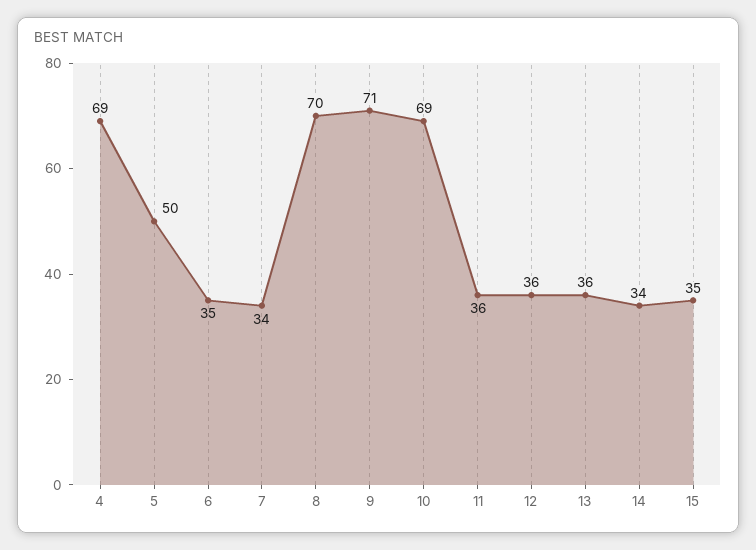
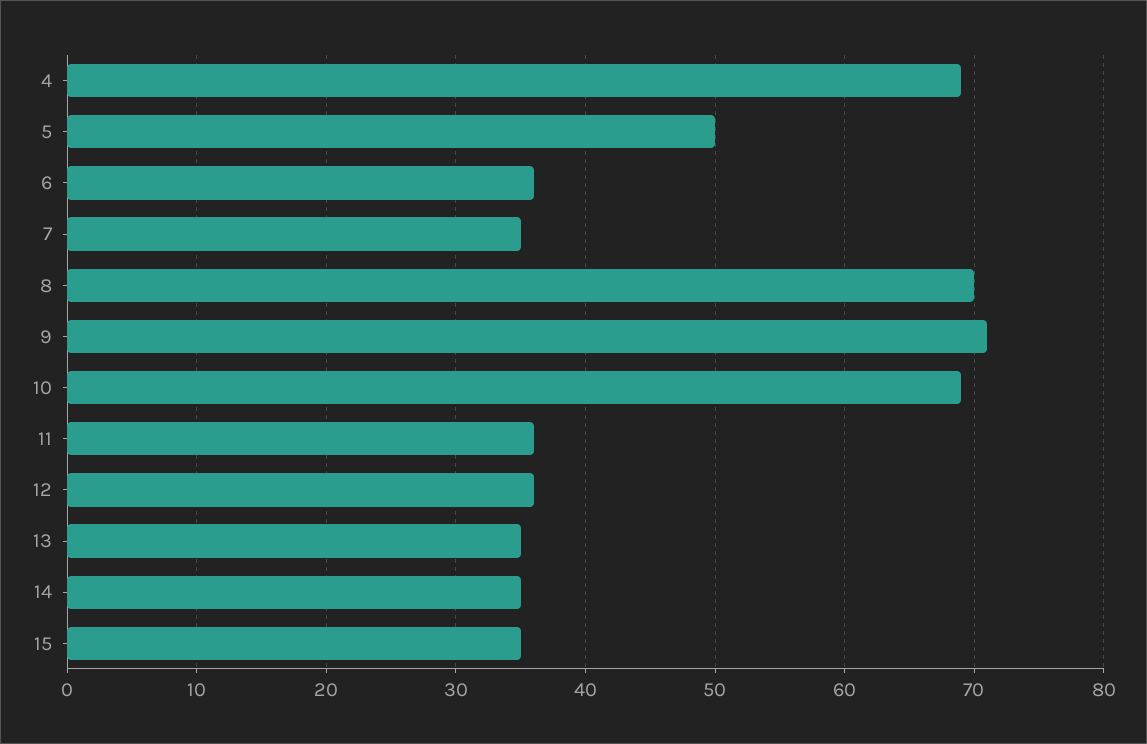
  {
    "4": 69,
    "5": 50,
-   "6": 35,
+   "6": 36,
-   "7": 34,
+   "7": 35,
    "8": 70,
    "9": 71,
    "10": 69,
    "11": 36,
    "12": 36,
-   "13": 36,
+   "13": 35,
-   "14": 34,
+   "14": 35,
    "15": 35
  }

